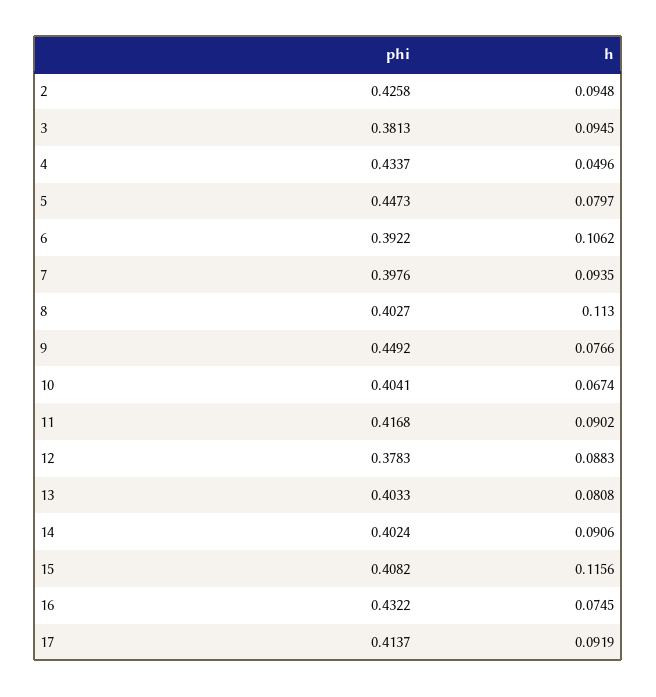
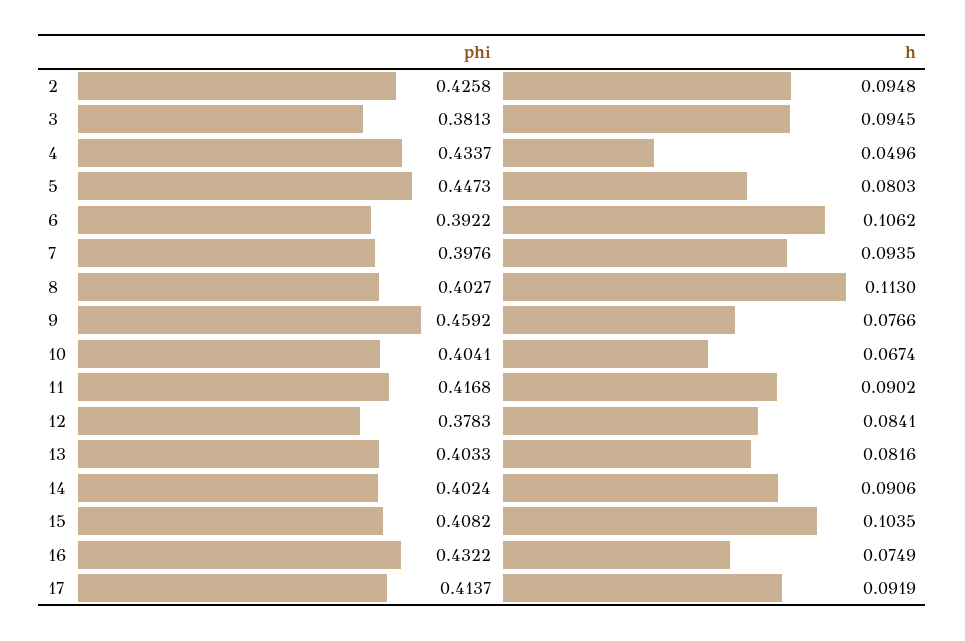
  {
    "phi": {
      "2": 0.4258,
      "3": 0.3813,
      "4": 0.4337,
      "5": 0.4473,
      "6": 0.3922,
      "7": 0.3976,
      "8": 0.4027,
-     "9": 0.4492,
+     "9": 0.4592,
      "10": 0.4041,
      "11": 0.4168,
      "12": 0.3783,
      "13": 0.4033,
      "14": 0.4024,
      "15": 0.4082,
      "16": 0.4322,
      "17": 0.4137
    },
    "h": {
      "2": 0.0948,
      "3": 0.0945,
      "4": 0.0496,
-     "5": 0.0797,
+     "5": 0.0803,
      "6": 0.1062,
      "7": 0.0935,
      "8": 0.113,
      "9": 0.0766,
      "10": 0.0674,
      "11": 0.0902,
-     "12": 0.0883,
+     "12": 0.0841,
-     "13": 0.0808,
+     "13": 0.0816,
      "14": 0.0906,
-     "15": 0.1156,
+     "15": 0.1035,
-     "16": 0.0745,
+     "16": 0.0749,
      "17": 0.0919
    }
  }

